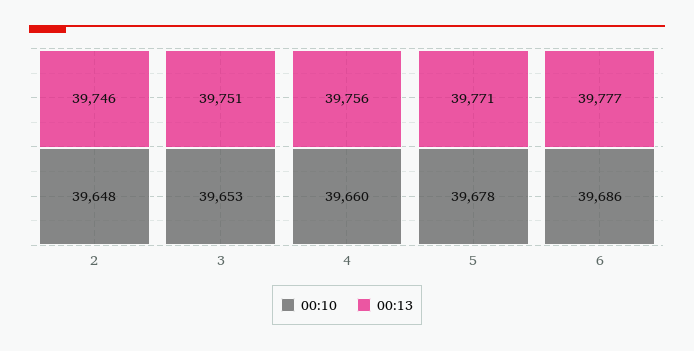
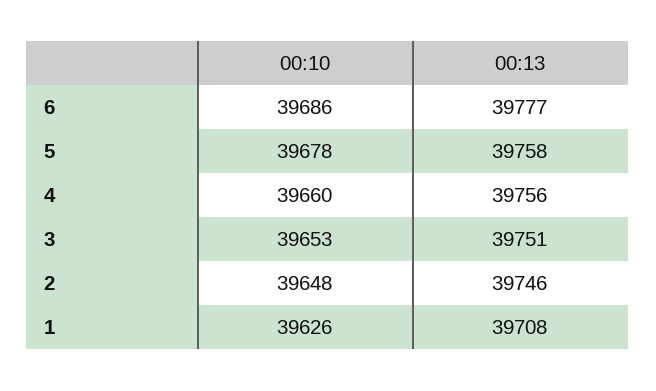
  {
    "00:10": {
      "2": 39648,
      "3": 39653,
      "4": 39660,
      "5": 39678,
-     "6": 39686
+     "6": 39686,
+     "1": 39626
    },
    "00:13": {
      "2": 39746,
      "3": 39751,
      "4": 39756,
-     "5": 39771,
+     "5": 39758,
-     "6": 39777
+     "6": 39777,
+     "1": 39708
    }
  }

